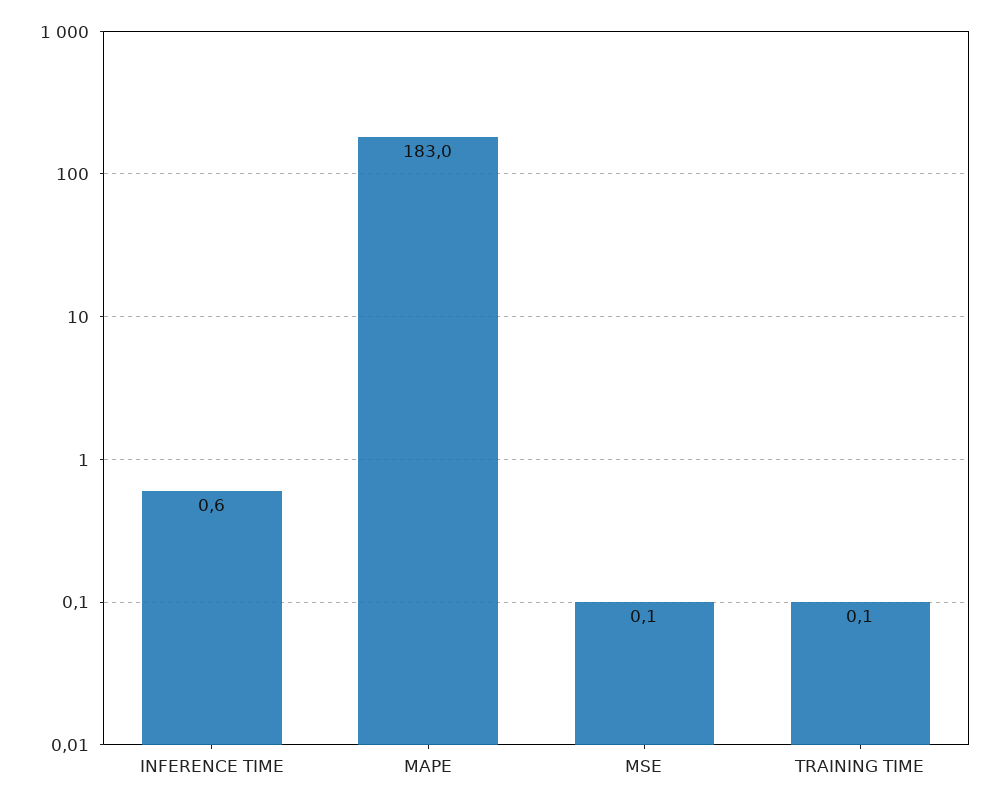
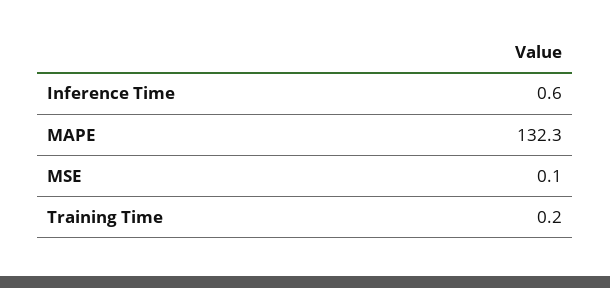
  {
    "INFERENCE TIME": 0.6,
-   "MAPE": 183,
+   "MAPE": 132.3,
    "MSE": 0.1,
-   "TRAINING TIME": 0.1
+   "TRAINING TIME": 0.2
  }

